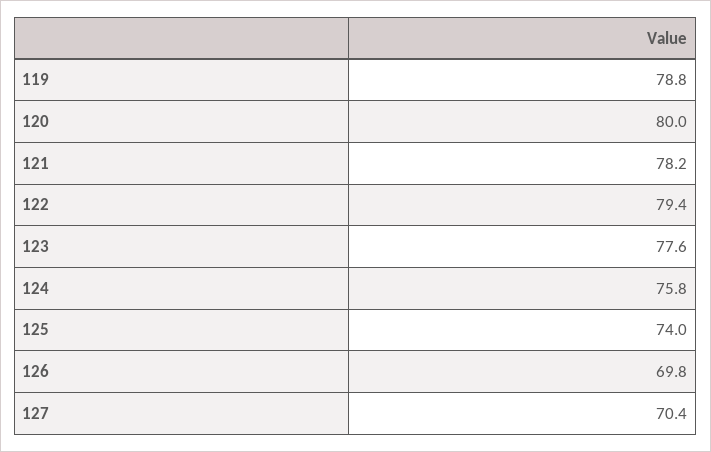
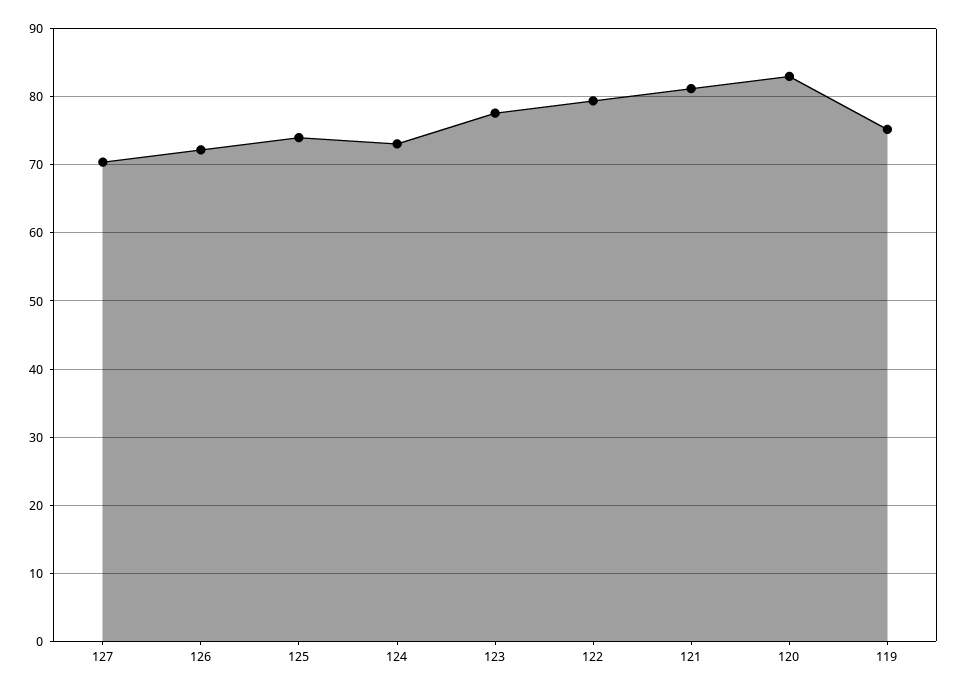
  {
-   "119": 78.8,
+   "119": 75,
-   "120": 80,
+   "120": 83,
-   "121": 78.2,
+   "121": 81,
    "122": 79.4,
    "123": 77.6,
-   "124": 75.8,
+   "124": 73,
    "125": 74,
-   "126": 69.8,
+   "126": 72,
    "127": 70.4
  }

